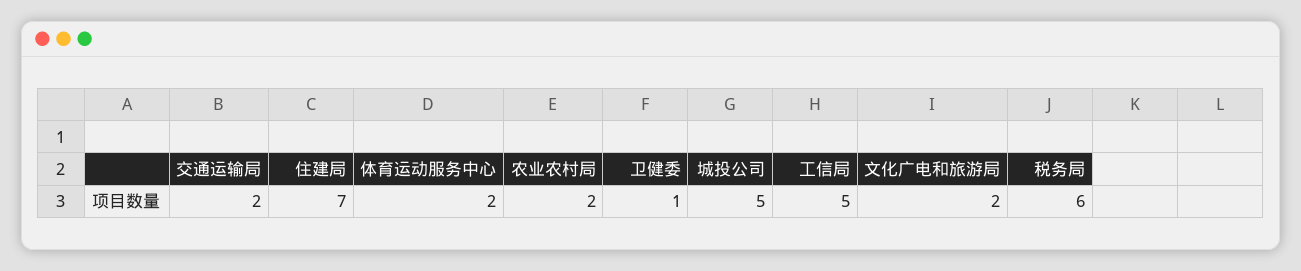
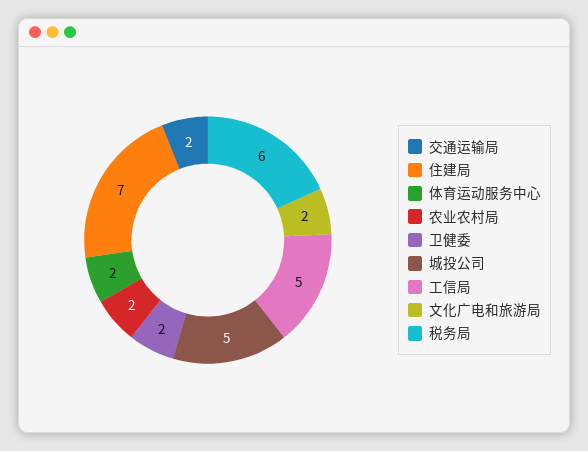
  {
    "交通运输局": 2,
    "住建局": 7,
    "体育运动服务中心": 2,
    "农业农村局": 2,
-   "卫健委": 1,
+   "卫健委": 2,
    "城投公司": 5,
    "工信局": 5,
    "文化广电和旅游局": 2,
    "税务局": 6
  }

